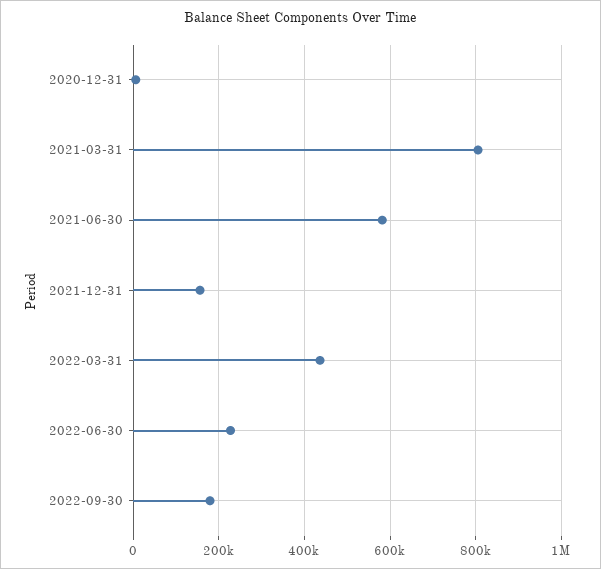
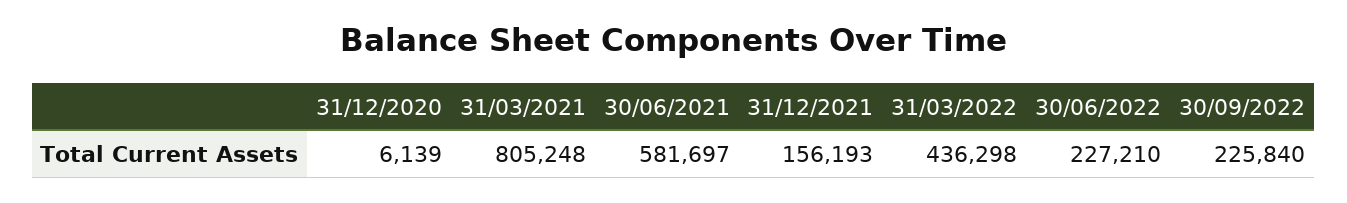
  {
    "2020-12-31": 6139,
    "2021-03-31": 805248,
    "2021-06-30": 581697,
    "2021-12-31": 156193,
    "2022-03-31": 436298,
    "2022-06-30": 227210,
-   "2022-09-30": 180000
+   "2022-09-30": 225840
  }

